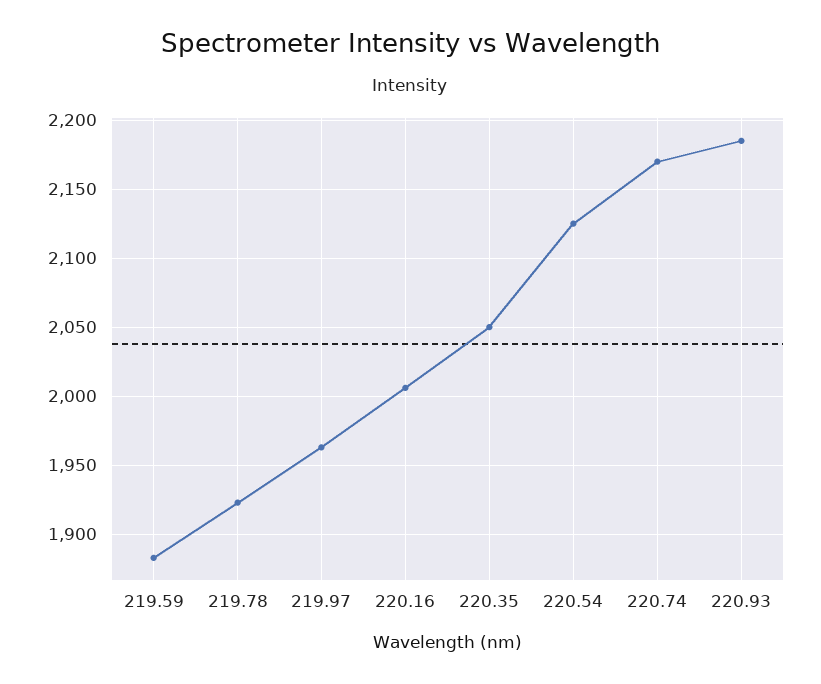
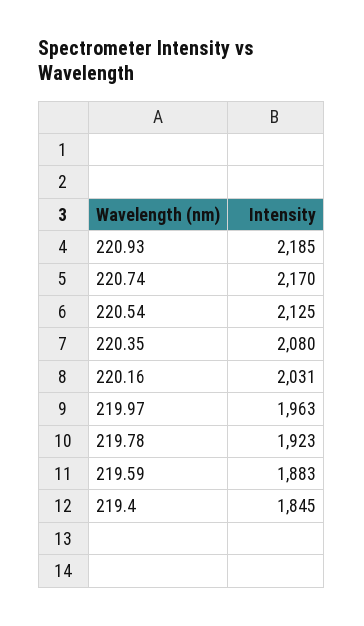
  {
    "219.59": 1883,
    "219.78": 1923,
    "219.97": 1963,
-   "220.16": 2005,
+   "220.16": 2031,
-   "220.35": 2050,
+   "220.35": 2080,
    "220.54": 2125,
    "220.74": 2170,
-   "220.93": 2185
+   "220.93": 2185,
+   "219.4": 1845
  }

